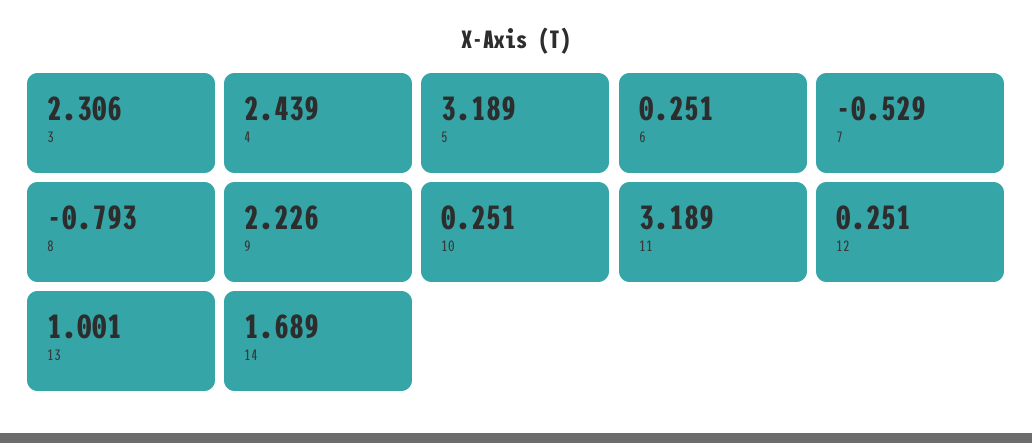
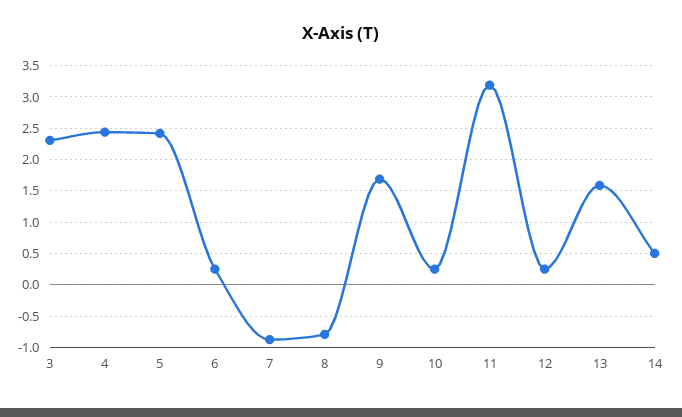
  {
    "3": 2.306,
    "4": 2.439,
-   "5": 3.189,
+   "5": 2.4,
    "6": 0.251,
-   "7": -0.529,
+   "7": -0.9,
    "8": -0.793,
-   "9": 2.226,
+   "9": 1.7,
    "10": 0.251,
    "11": 3.189,
    "12": 0.251,
-   "13": 1.001,
+   "13": 1.6,
-   "14": 1.689
+   "14": 0.5
  }

